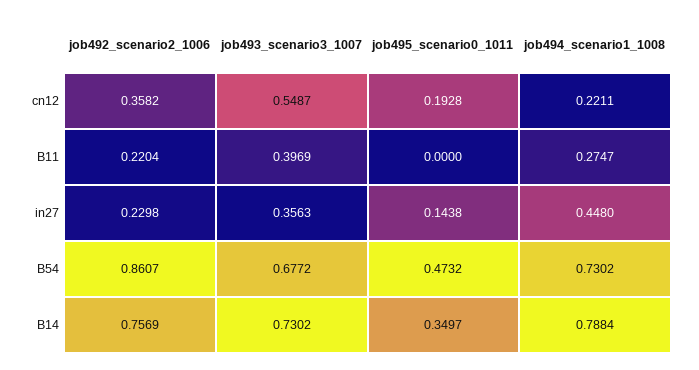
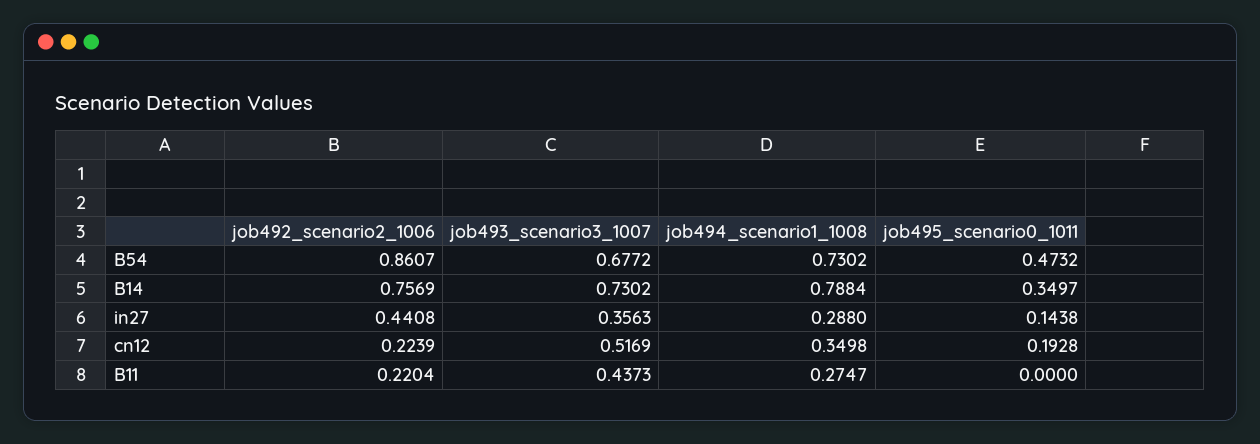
  {
    "job492_scenario2_1006": {
-     "cn12": 0.3582,
+     "cn12": 0.2239,
      "B11": 0.2204,
-     "in27": 0.2298,
+     "in27": 0.4408,
      "B54": 0.8607,
      "B14": 0.7569
    },
    "job493_scenario3_1007": {
-     "cn12": 0.5487,
+     "cn12": 0.5169,
-     "B11": 0.3969,
+     "B11": 0.4373,
      "in27": 0.3563,
      "B54": 0.6772,
      "B14": 0.7302
    },
    "job495_scenario0_1011": {
      "cn12": 0.1928,
      "B11": 0,
      "in27": 0.1438,
      "B54": 0.4732,
      "B14": 0.3497
    },
    "job494_scenario1_1008": {
-     "cn12": 0.2211,
+     "cn12": 0.3498,
      "B11": 0.2747,
-     "in27": 0.448,
+     "in27": 0.288,
      "B54": 0.7302,
      "B14": 0.7884
    }
  }

